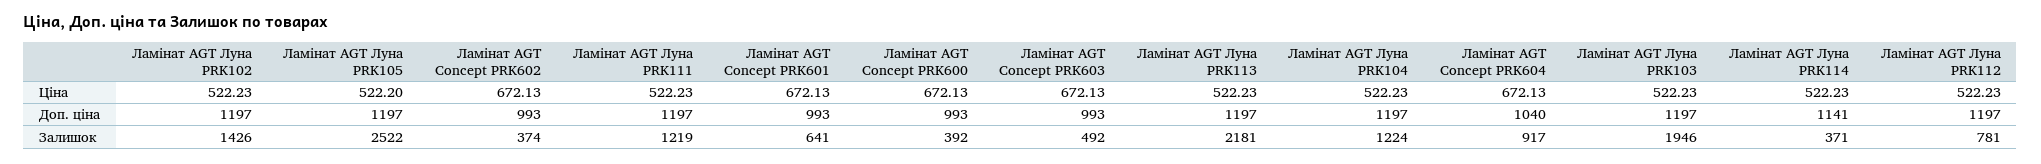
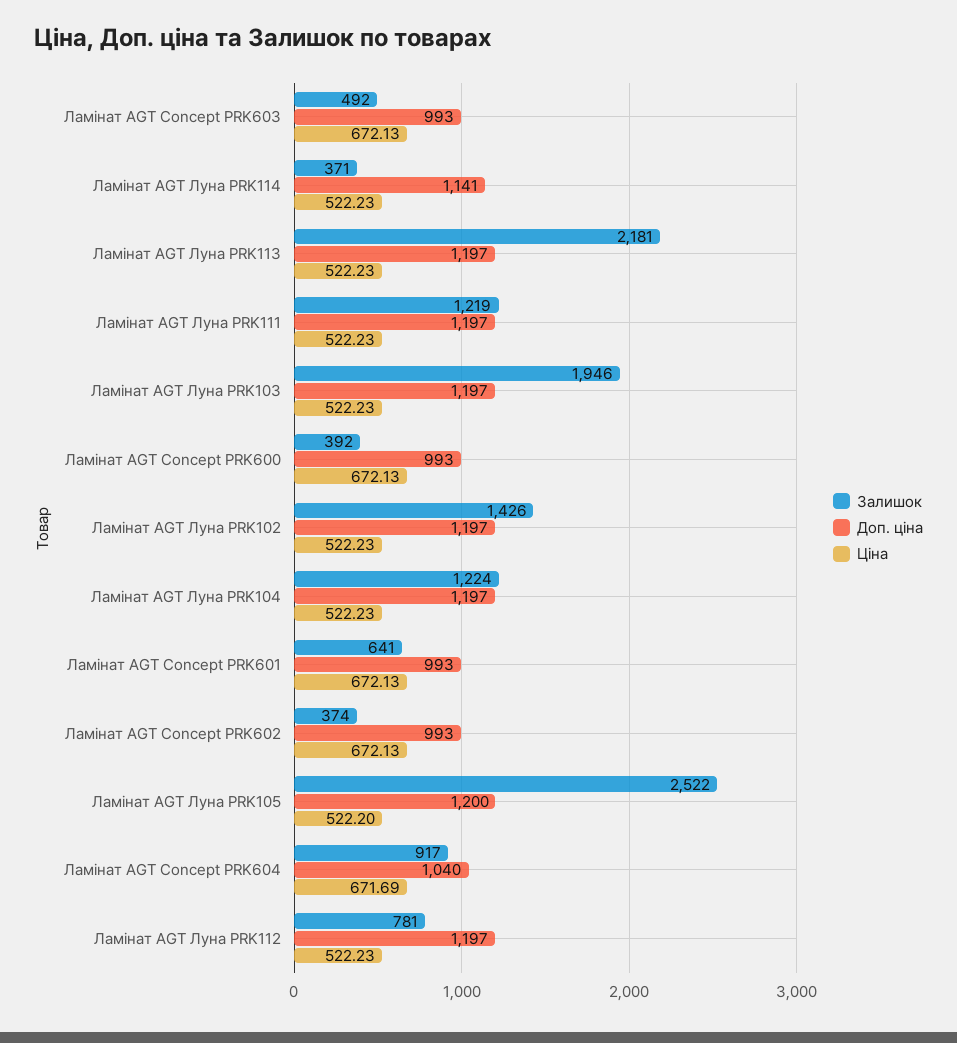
  {
    "Ціна": {
      "Ламінат AGT Луна PRK102": 522.23,
      "Ламінат AGT Луна PRK105": 522.2,
      "Ламінат AGT Concept PRK602": 672.13,
      "Ламінат AGT Луна PRK111": 522.23,
      "Ламінат AGT Concept PRK601": 672.13,
      "Ламінат AGT Concept PRK600": 672.13,
      "Ламінат AGT Concept PRK603": 672.13,
      "Ламінат AGT Луна PRK113": 522.23,
      "Ламінат AGT Луна PRK104": 522.23,
-     "Ламінат AGT Concept PRK604": 672.13,
+     "Ламінат AGT Concept PRK604": 671.69,
      "Ламінат AGT Луна PRK103": 522.23,
      "Ламінат AGT Луна PRK114": 522.23,
      "Ламінат AGT Луна PRK112": 522.23
    },
    "Доп. ціна": {
      "Ламінат AGT Луна PRK102": 1197,
-     "Ламінат AGT Луна PRK105": 1197,
+     "Ламінат AGT Луна PRK105": 1200,
      "Ламінат AGT Concept PRK602": 993,
      "Ламінат AGT Луна PRK111": 1197,
      "Ламінат AGT Concept PRK601": 993,
      "Ламінат AGT Concept PRK600": 993,
      "Ламінат AGT Concept PRK603": 993,
      "Ламінат AGT Луна PRK113": 1197,
      "Ламінат AGT Луна PRK104": 1197,
      "Ламінат AGT Concept PRK604": 1040,
      "Ламінат AGT Луна PRK103": 1197,
      "Ламінат AGT Луна PRK114": 1141,
      "Ламінат AGT Луна PRK112": 1197
    },
    "Залишок": {
      "Ламінат AGT Луна PRK102": 1426,
      "Ламінат AGT Луна PRK105": 2522,
      "Ламінат AGT Concept PRK602": 374,
      "Ламінат AGT Луна PRK111": 1219,
      "Ламінат AGT Concept PRK601": 641,
      "Ламінат AGT Concept PRK600": 392,
      "Ламінат AGT Concept PRK603": 492,
      "Ламінат AGT Луна PRK113": 2181,
      "Ламінат AGT Луна PRK104": 1224,
      "Ламінат AGT Concept PRK604": 917,
      "Ламінат AGT Луна PRK103": 1946,
      "Ламінат AGT Луна PRK114": 371,
      "Ламінат AGT Луна PRK112": 781
    }
  }

